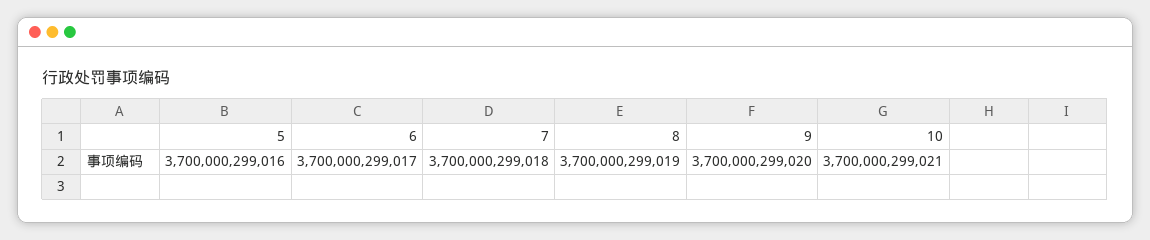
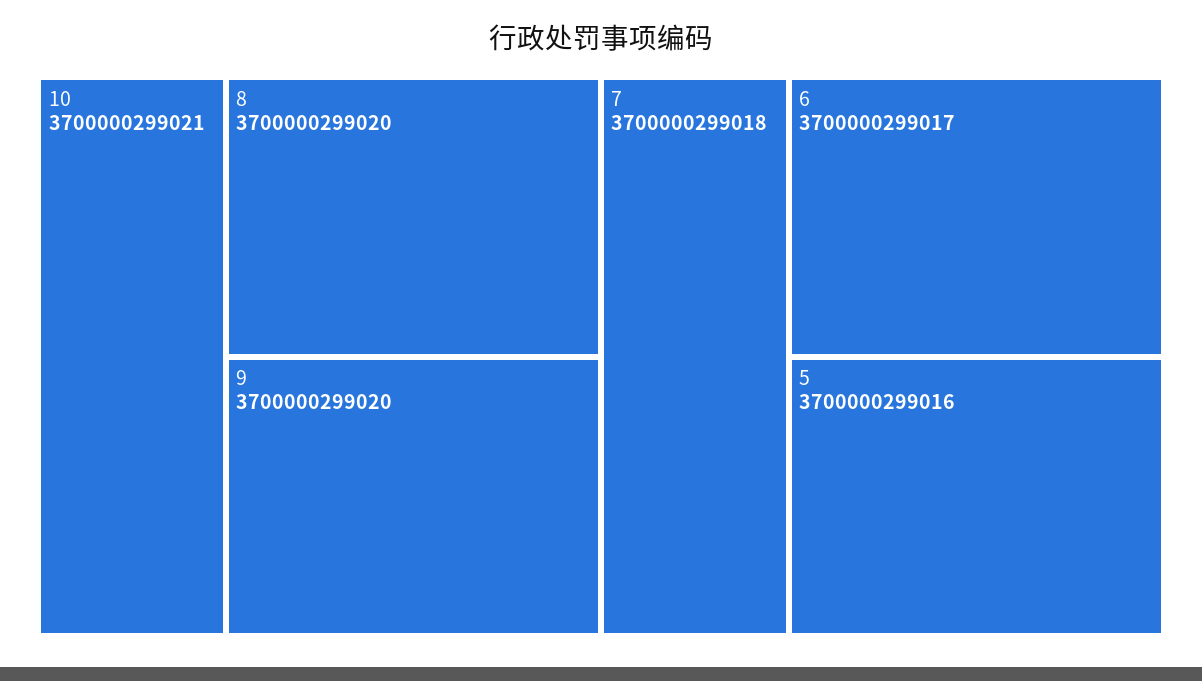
  {
    "5": 3700000299016,
    "6": 3700000299017,
    "7": 3700000299018,
-   "8": 3700000299019,
+   "8": 3700000299020,
    "9": 3700000299020,
    "10": 3700000299021
  }

